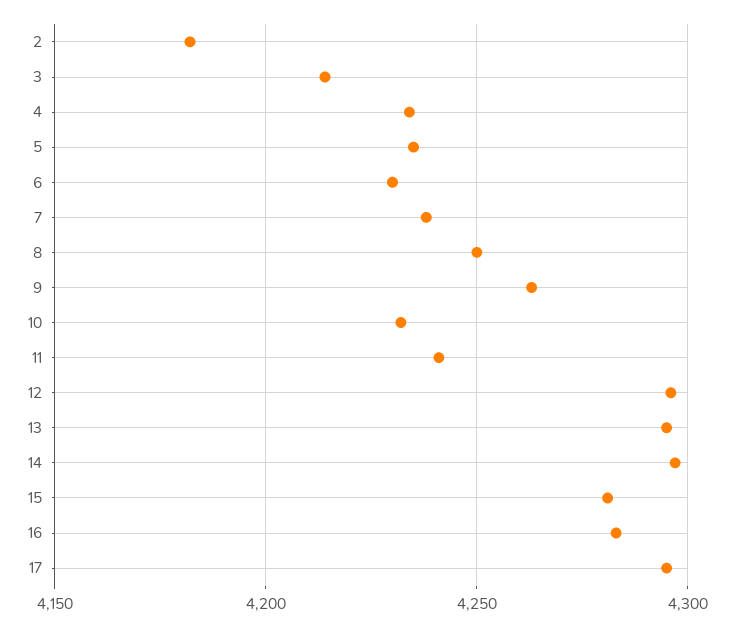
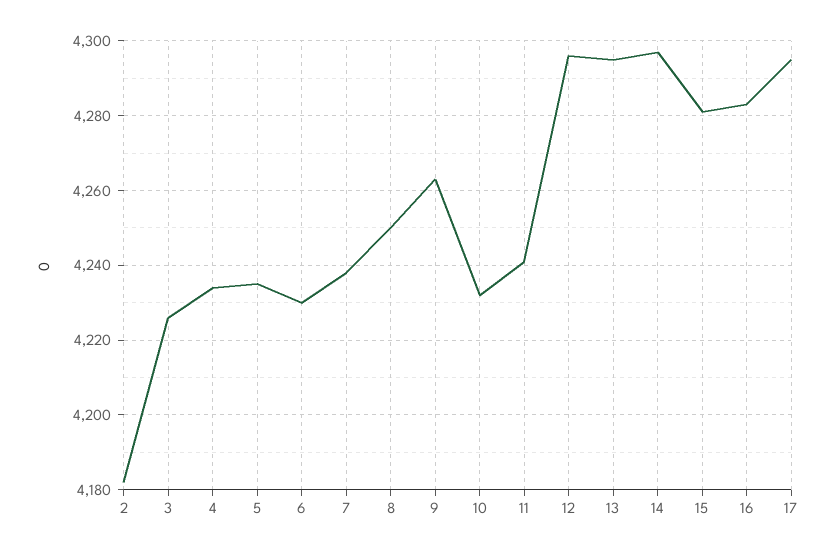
  {
    "2": 4180,
-   "3": 4215,
+   "3": 4225,
    "4": 4235,
    "5": 4235,
    "6": 4230,
    "7": 4240,
    "8": 4250,
    "9": 4265,
    "10": 4230,
    "11": 4240,
    "12": 4295,
    "13": 4295,
    "14": 4295,
    "15": 4280,
    "16": 4285,
    "17": 4295
  }

